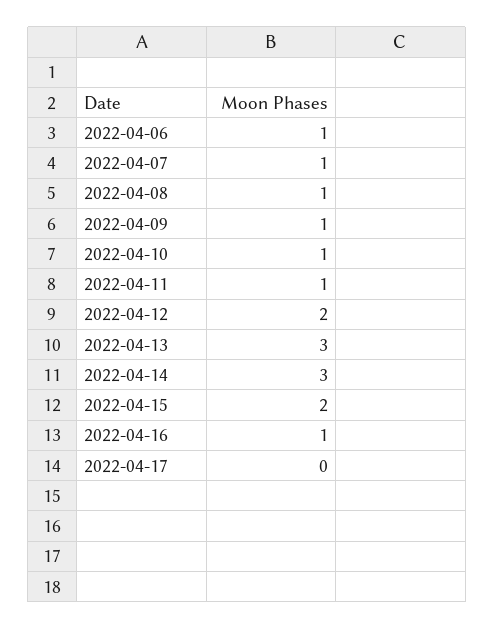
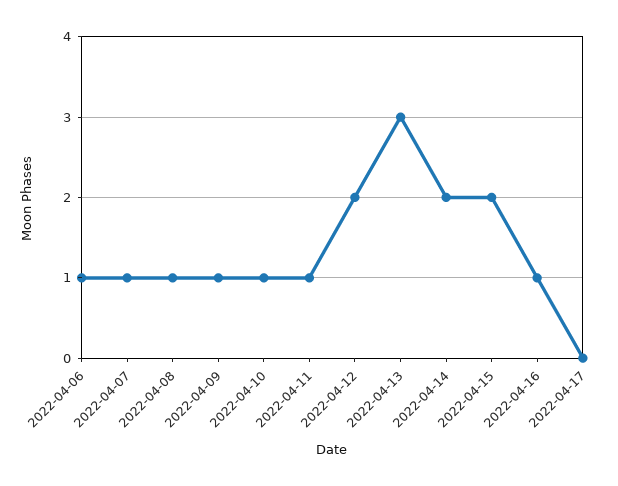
  {
    "2022-04-06": 1,
    "2022-04-07": 1,
    "2022-04-08": 1,
    "2022-04-09": 1,
    "2022-04-10": 1,
    "2022-04-11": 1,
    "2022-04-12": 2,
    "2022-04-13": 3,
-   "2022-04-14": 3,
+   "2022-04-14": 2,
    "2022-04-15": 2,
    "2022-04-16": 1,
    "2022-04-17": 0
  }

